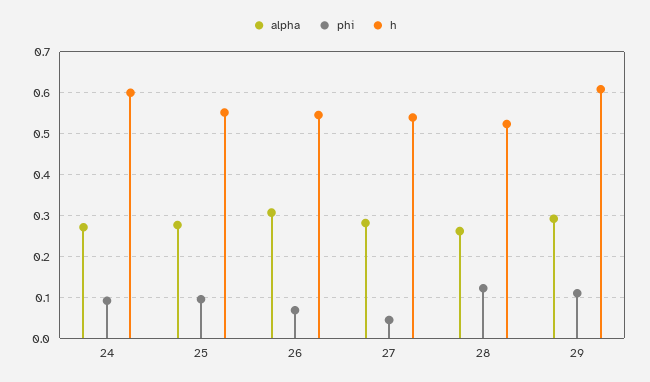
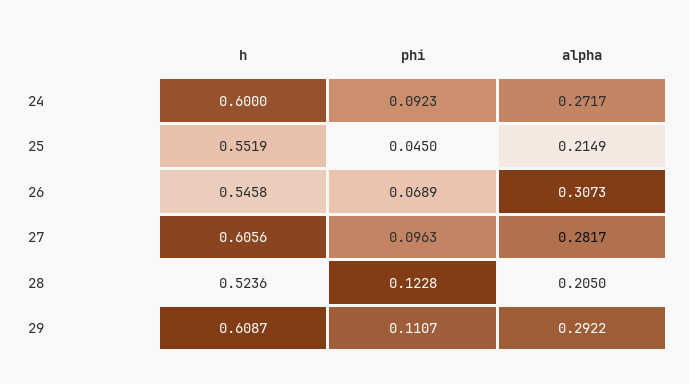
  {
    "alpha": {
      "24": 0.2717,
-     "25": 0.28,
+     "25": 0.2149,
      "26": 0.3073,
      "27": 0.2817,
-     "28": 0.26,
+     "28": 0.205,
      "29": 0.2922
    },
    "phi": {
      "24": 0.0923,
-     "25": 0.1,
+     "25": 0.045,
      "26": 0.0689,
-     "27": 0.04,
+     "27": 0.0963,
      "28": 0.1228,
      "29": 0.1107
    },
    "h": {
      "24": 0.6,
      "25": 0.5519,
      "26": 0.5458,
-     "27": 0.54,
+     "27": 0.6056,
      "28": 0.5236,
      "29": 0.6087
    }
  }

